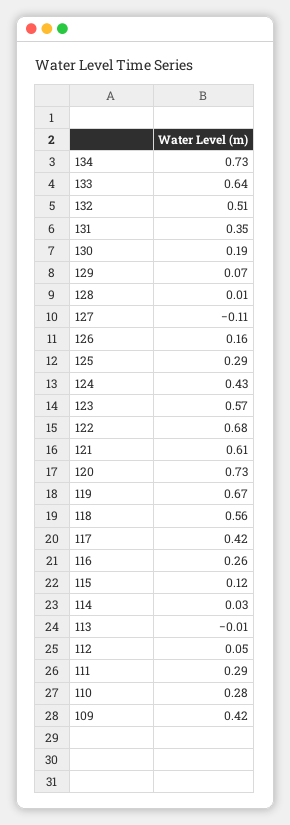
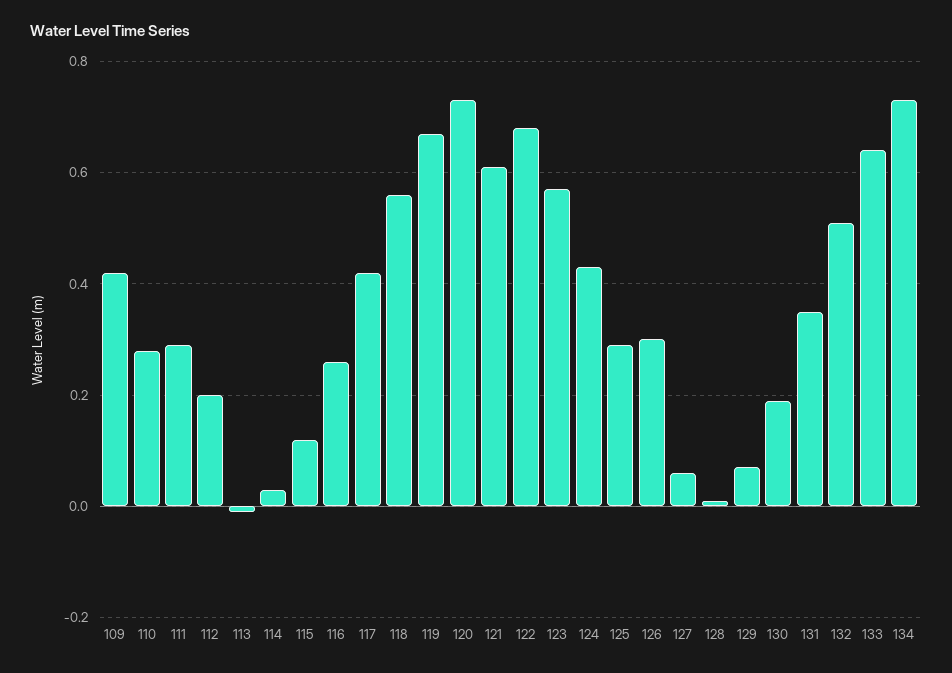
  {
    "134": 0.73,
    "133": 0.64,
    "132": 0.51,
    "131": 0.35,
    "130": 0.19,
    "129": 0.07,
    "128": 0.01,
-   "127": -0.11,
+   "127": 0.05,
-   "126": 0.16,
+   "126": 0.3,
    "125": 0.29,
    "124": 0.43,
    "123": 0.57,
    "122": 0.68,
    "121": 0.61,
    "120": 0.73,
    "119": 0.67,
    "118": 0.56,
    "117": 0.42,
    "116": 0.26,
    "115": 0.12,
    "114": 0.03,
    "113": -0.01,
-   "112": 0.05,
+   "112": 0.2,
    "111": 0.29,
    "110": 0.28,
    "109": 0.42
  }

